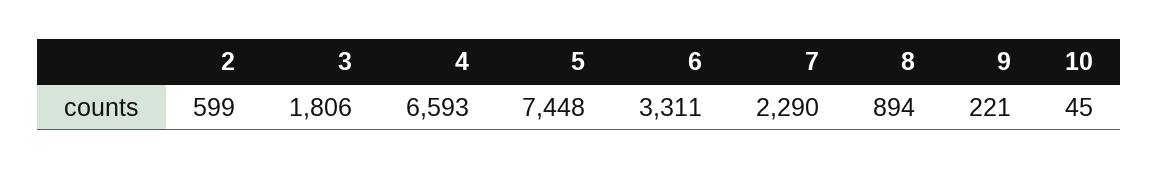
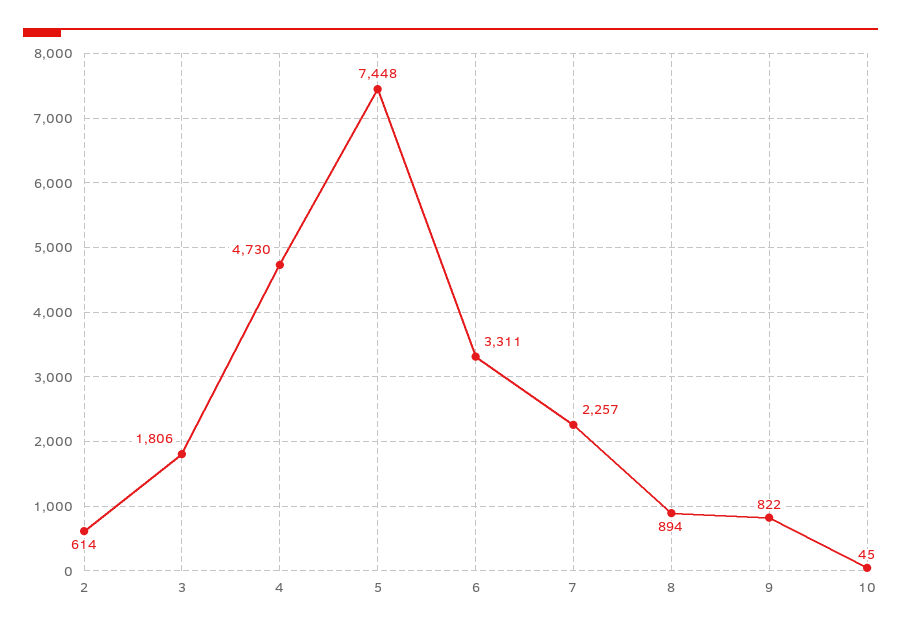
  {
-   "2": 599,
+   "2": 614,
    "3": 1806,
-   "4": 6593,
+   "4": 4730,
    "5": 7448,
    "6": 3311,
-   "7": 2290,
+   "7": 2257,
    "8": 894,
-   "9": 221,
+   "9": 822,
    "10": 45
  }

